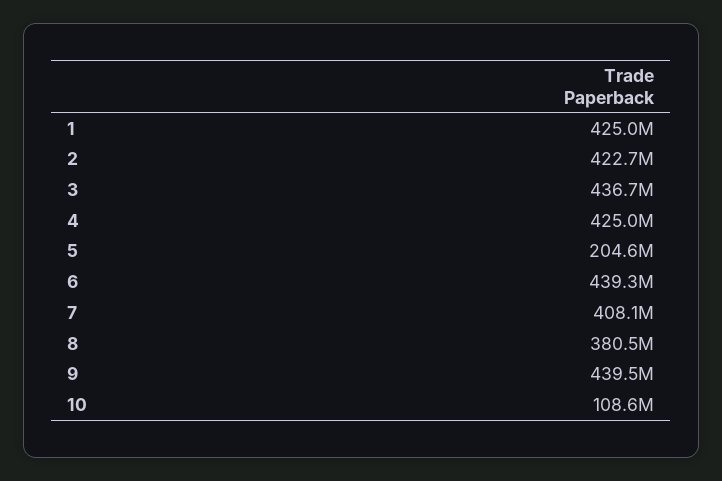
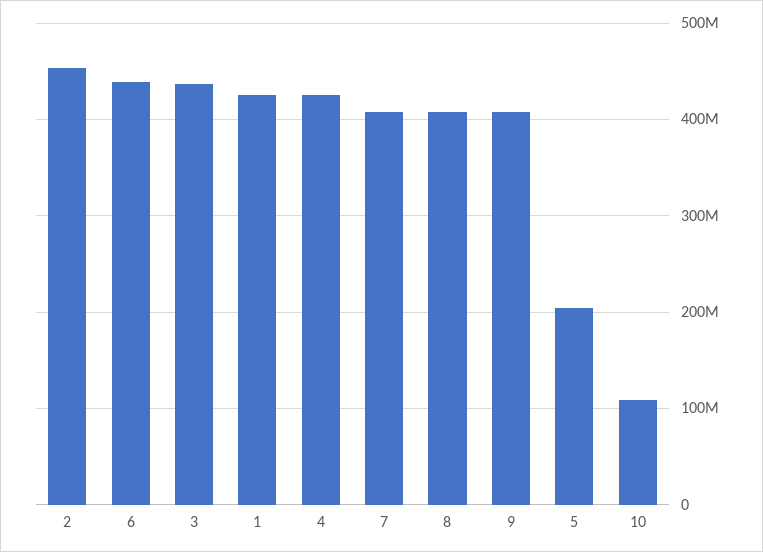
  {
    "1": 425000000,
-   "2": 422700000,
+   "2": 450000000,
    "3": 436700000,
    "4": 425000000,
    "5": 204600000,
    "6": 439300000,
    "7": 408100000,
-   "8": 380500000,
+   "8": 410000000,
-   "9": 439500000,
+   "9": 410000000,
    "10": 108600000
  }

